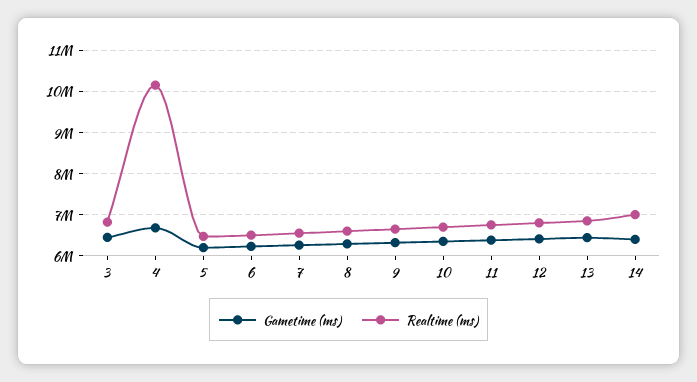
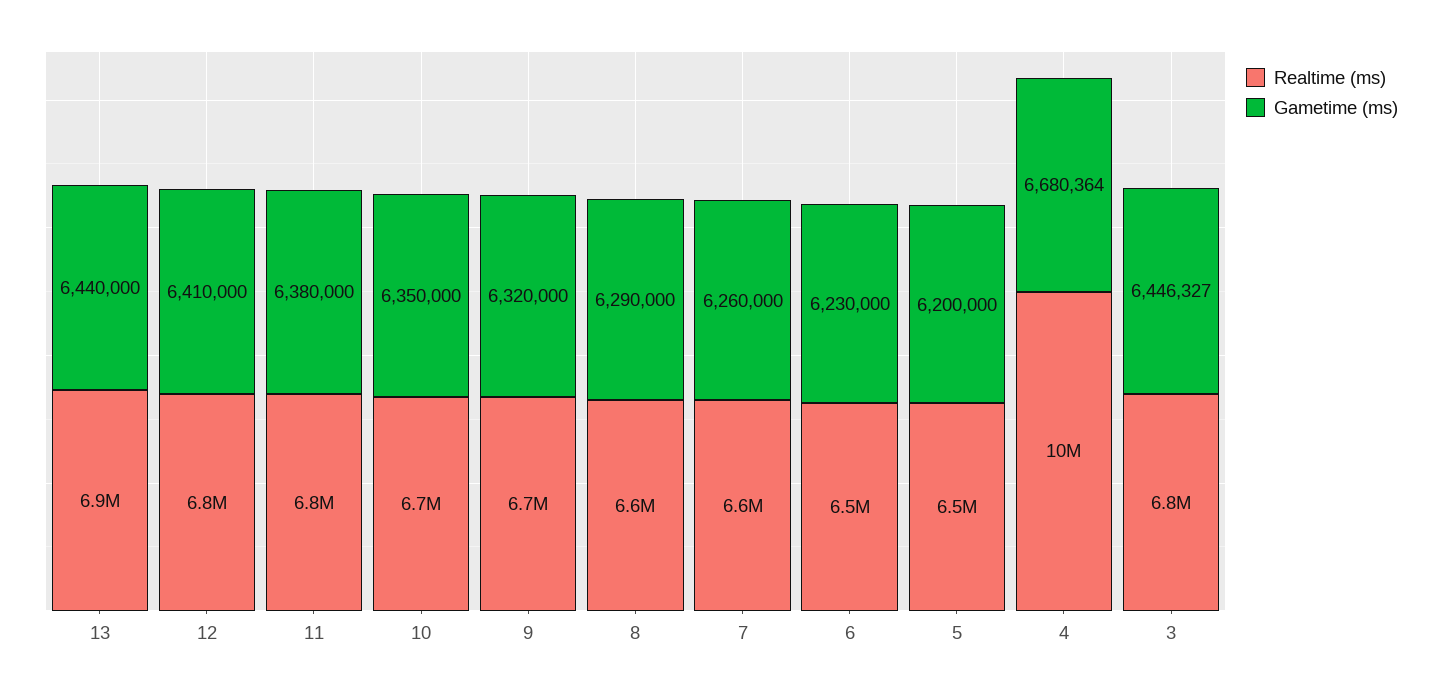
  {
    "Gametime (ms)": {
      "3": 6446327,
      "4": 6680364,
      "5": 6200000,
      "6": 6230000,
      "7": 6260000,
      "8": 6290000,
      "9": 6320000,
      "10": 6350000,
      "11": 6380000,
      "12": 6410000,
-     "13": 6440000,
+     "13": 6440000
-     "14": 6400000
    },
    "Realtime (ms)": {
      "3": 6800000,
      "4": 10000000,
      "5": 6500000,
      "6": 6500000,
      "7": 6600000,
      "8": 6600000,
      "9": 6700000,
      "10": 6700000,
      "11": 6800000,
      "12": 6800000,
-     "13": 6900000,
+     "13": 6900000
-     "14": 7000000
    }
  }

